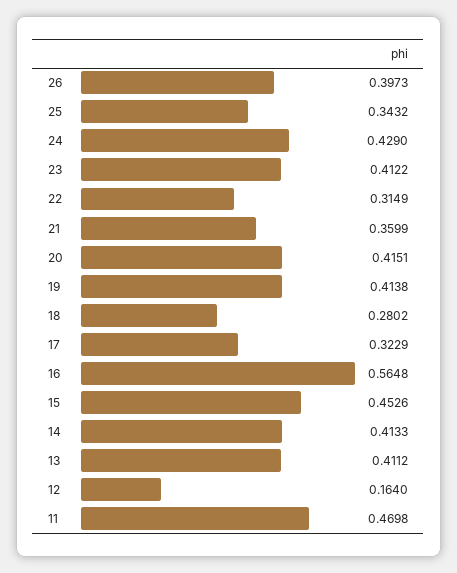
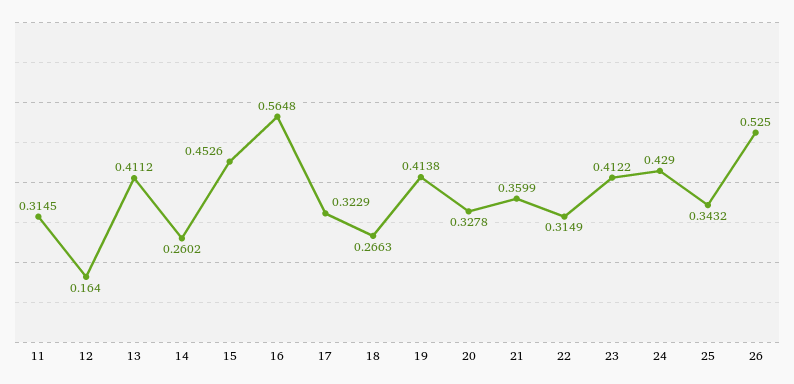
  {
-   "26": 0.3973,
+   "26": 0.525,
    "25": 0.3432,
    "24": 0.429,
    "23": 0.4122,
    "22": 0.3149,
    "21": 0.3599,
-   "20": 0.4151,
+   "20": 0.3278,
    "19": 0.4138,
-   "18": 0.2802,
+   "18": 0.2663,
    "17": 0.3229,
    "16": 0.5648,
    "15": 0.4526,
-   "14": 0.4133,
+   "14": 0.2602,
    "13": 0.4112,
    "12": 0.164,
-   "11": 0.4698
+   "11": 0.3145
  }

